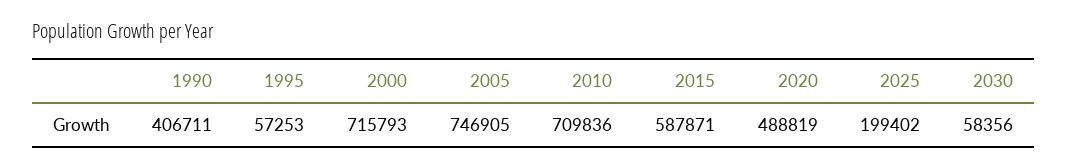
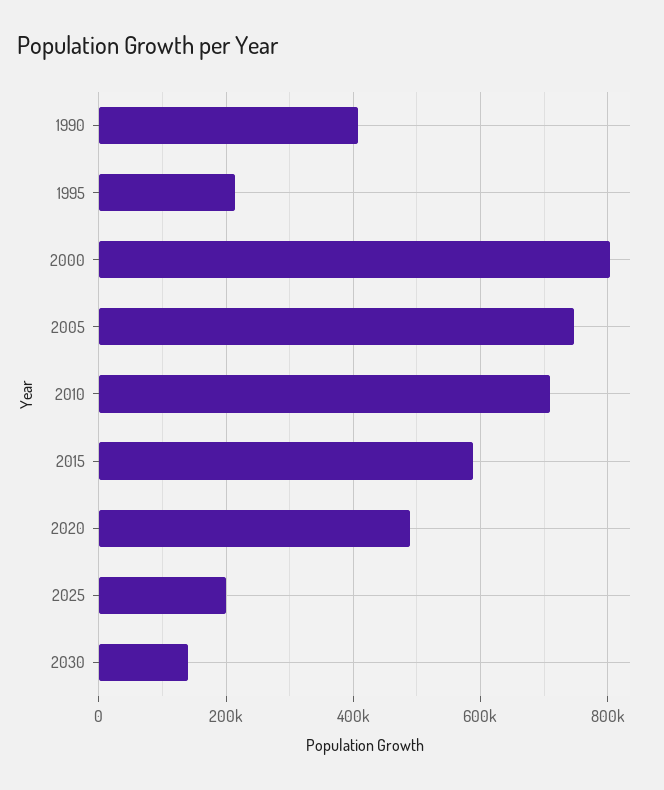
  {
    "1990": 406711,
-   "1995": 57253,
+   "1995": 220000,
-   "2000": 715793,
+   "2000": 800000,
    "2005": 746905,
    "2010": 709836,
    "2015": 587871,
    "2020": 488819,
    "2025": 199402,
-   "2030": 58356
+   "2030": 140000
  }

